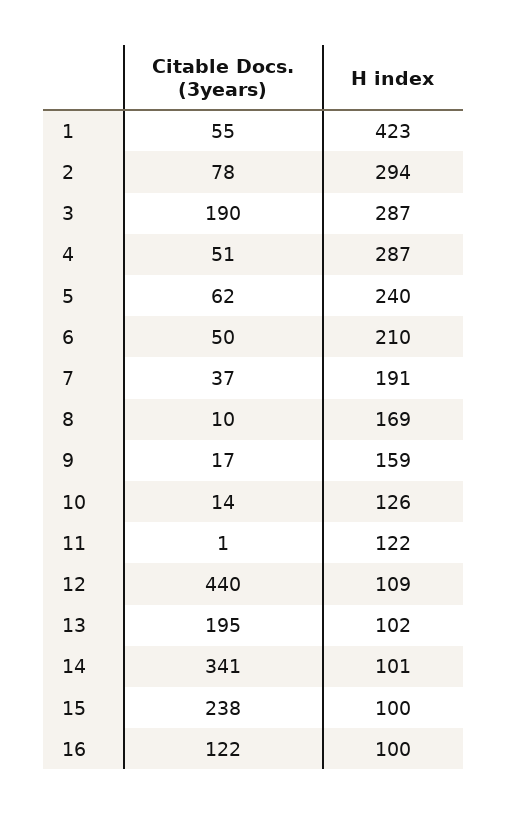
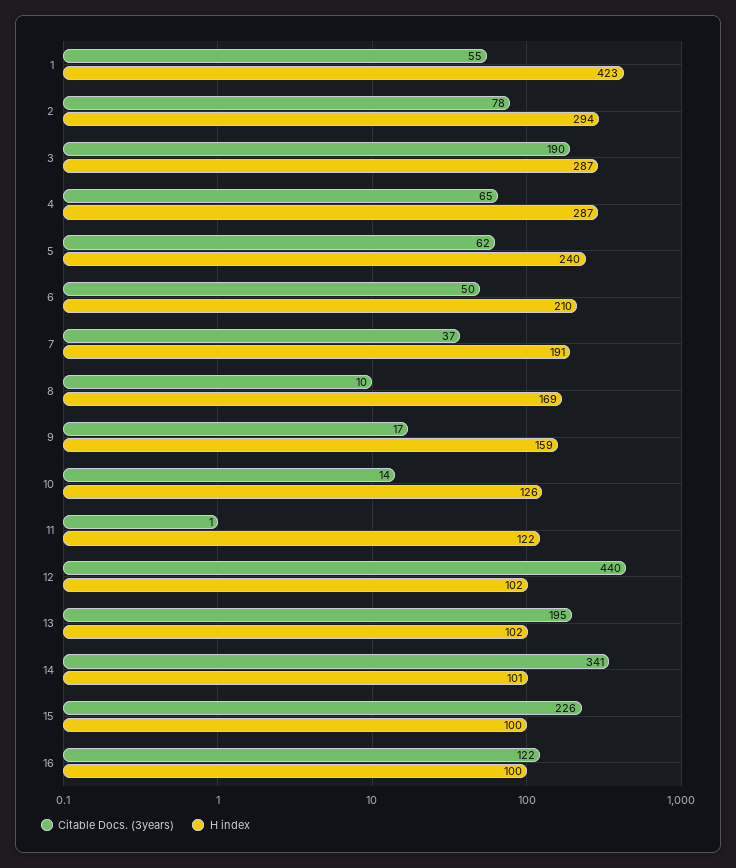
  {
    "Citable Docs. (3years)": {
      "1": 55,
      "2": 78,
      "3": 190,
-     "4": 51,
+     "4": 65,
      "5": 62,
      "6": 50,
      "7": 37,
      "8": 10,
      "9": 17,
      "10": 14,
      "11": 1,
      "12": 440,
      "13": 195,
      "14": 341,
-     "15": 238,
+     "15": 226,
      "16": 122
    },
    "H index": {
      "1": 423,
      "2": 294,
      "3": 287,
      "4": 287,
      "5": 240,
      "6": 210,
      "7": 191,
      "8": 169,
      "9": 159,
      "10": 126,
      "11": 122,
-     "12": 109,
+     "12": 102,
      "13": 102,
      "14": 101,
      "15": 100,
      "16": 100
    }
  }

